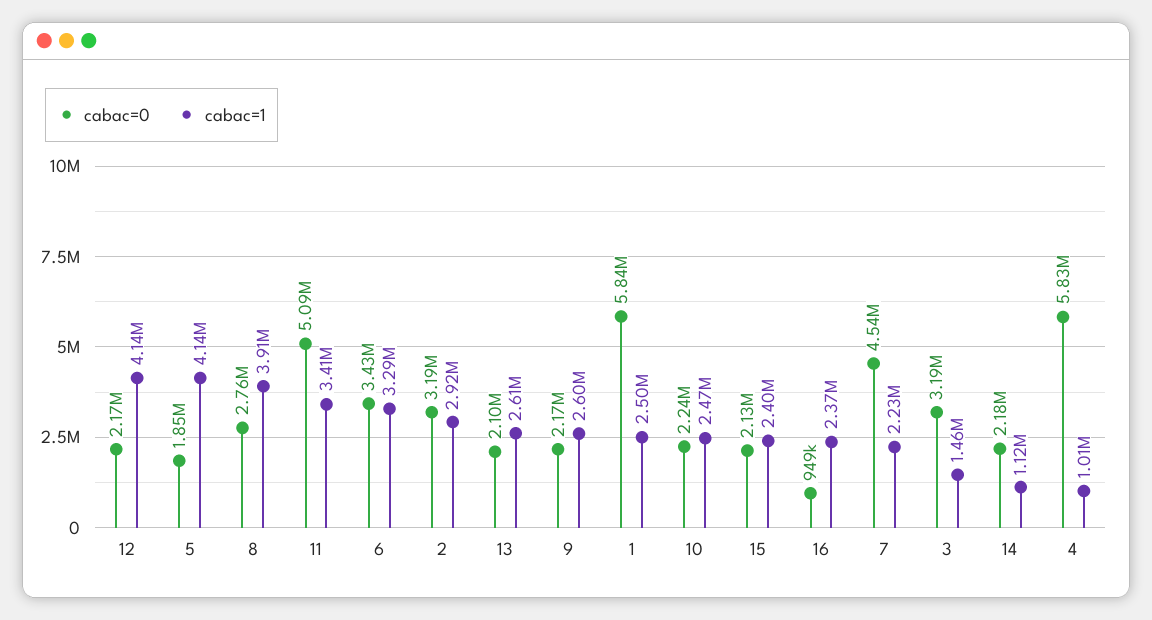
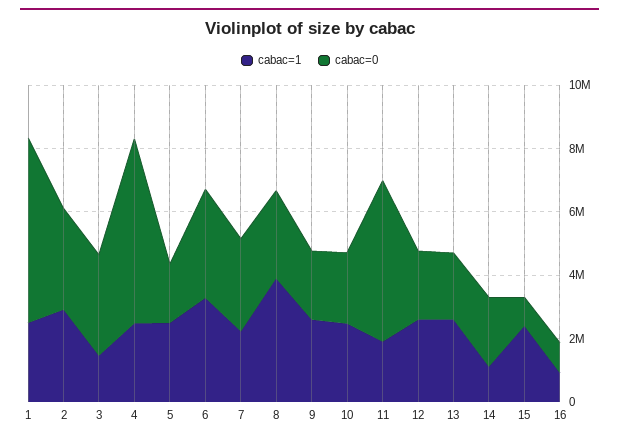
  {
    "cabac=0": {
      "12": 2170000,
      "5": 1850000,
      "8": 2760000,
      "11": 5090000,
      "6": 3430000,
      "2": 3190000,
      "13": 2100000,
      "9": 2170000,
      "1": 5840000,
      "10": 2240000,
-     "15": 2130000,
+     "15": 1000000,
      "16": 949000,
-     "7": 4540000,
+     "7": 3000000,
      "3": 3190000,
      "14": 2180000,
      "4": 5830000
    },
    "cabac=1": {
-     "12": 4140000,
+     "12": 2500000,
-     "5": 4140000,
+     "5": 2500000,
      "8": 3910000,
-     "11": 3410000,
+     "11": 2000000,
      "6": 3290000,
      "2": 2920000,
      "13": 2610000,
      "9": 2600000,
      "1": 2500000,
      "10": 2470000,
      "15": 2400000,
-     "16": 2370000,
+     "16": 1000000,
      "7": 2230000,
      "3": 1460000,
      "14": 1120000,
-     "4": 1010000
+     "4": 2500000
    }
  }

